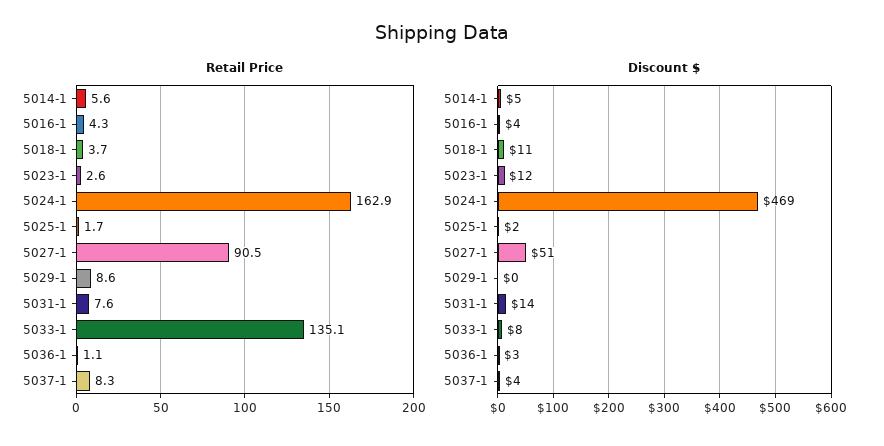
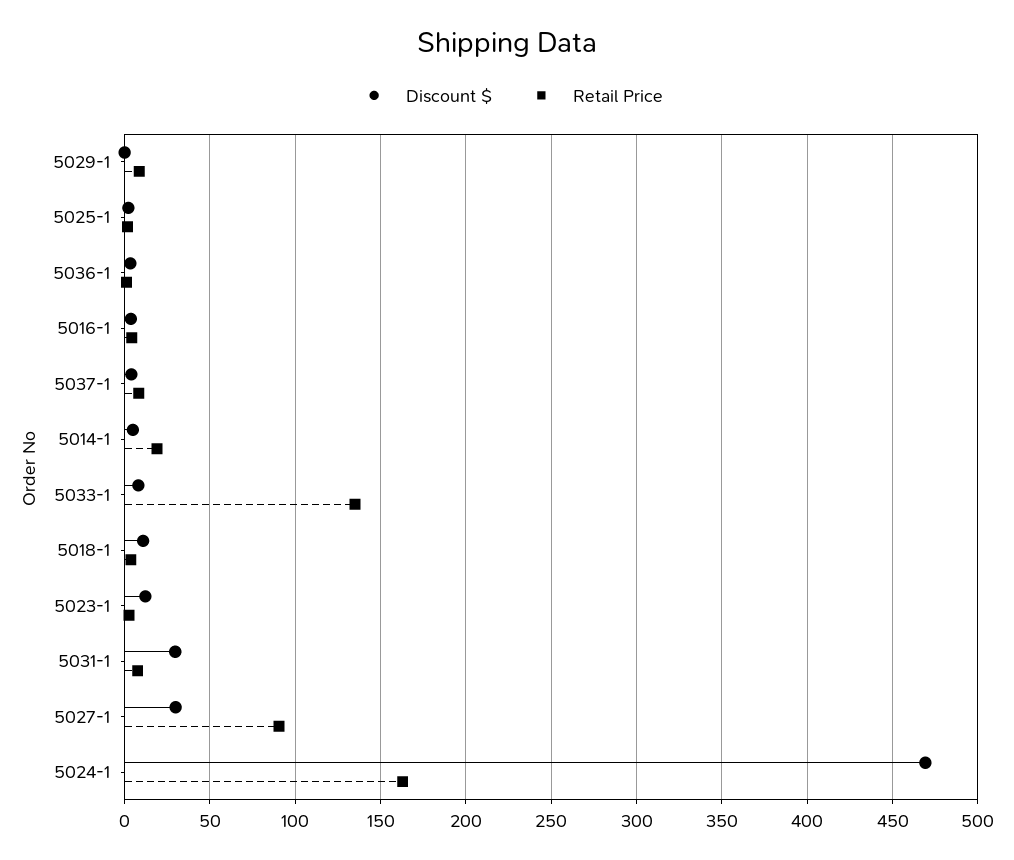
  {
    "Retail Price": {
-     "5014-1": 5.6,
+     "5014-1": 20,
      "5016-1": 4.3,
      "5018-1": 3.7,
      "5023-1": 2.6,
      "5024-1": 162.9,
      "5025-1": 1.7,
      "5027-1": 90.5,
      "5029-1": 8.6,
      "5031-1": 7.6,
      "5033-1": 135.1,
      "5036-1": 1.1,
      "5037-1": 8.3
    },
    "Discount $": {
      "5014-1": 5,
      "5016-1": 4,
      "5018-1": 11,
      "5023-1": 12,
      "5024-1": 469,
      "5025-1": 2,
-     "5027-1": 51,
+     "5027-1": 30,
      "5029-1": 0,
-     "5031-1": 14,
+     "5031-1": 30,
      "5033-1": 8,
      "5036-1": 3,
      "5037-1": 4
    }
  }

